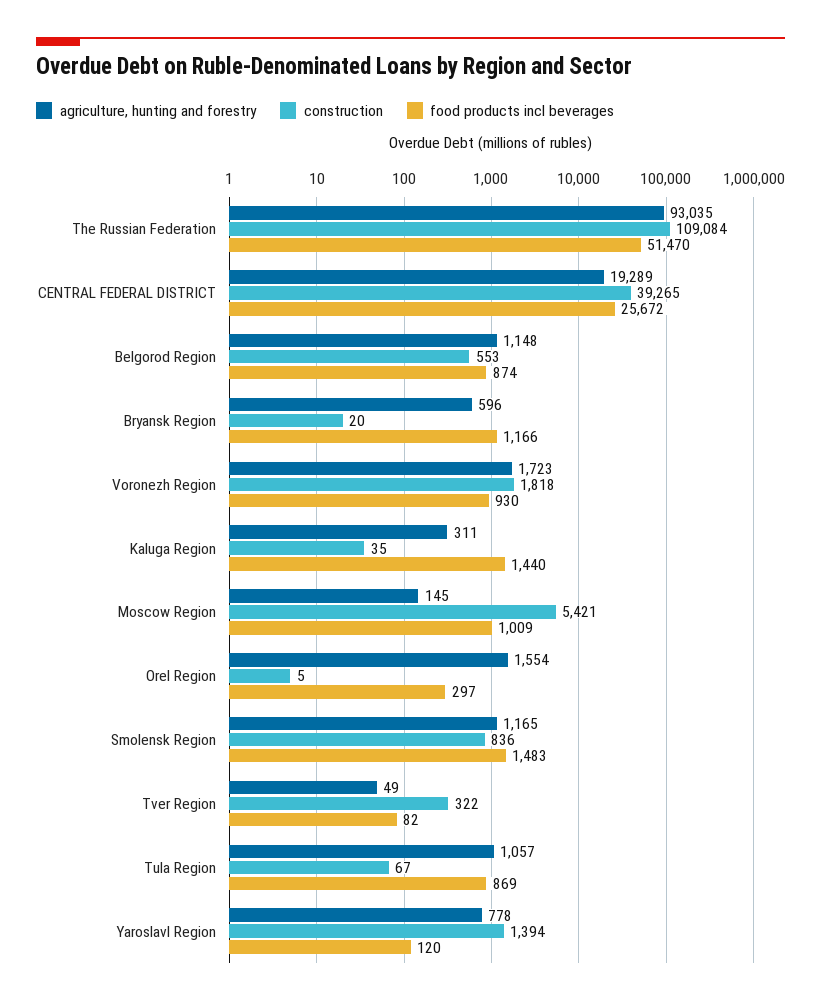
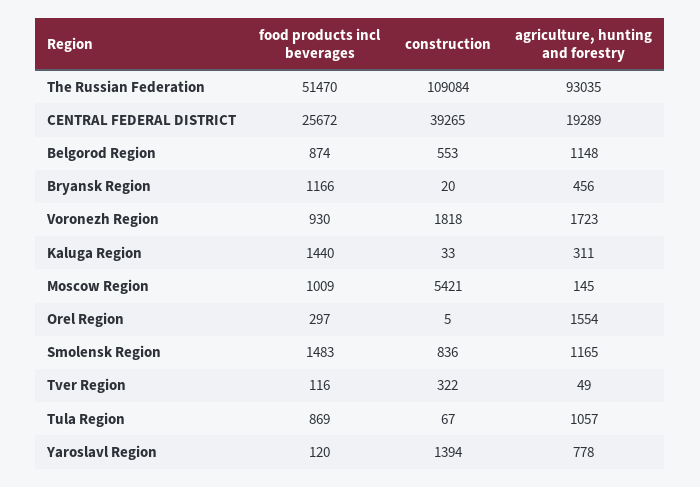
  {
    "agriculture, hunting and forestry": {
      "The Russian Federation": 93035,
      "CENTRAL FEDERAL DISTRICT": 19289,
      "Belgorod Region": 1148,
-     "Bryansk Region": 596,
+     "Bryansk Region": 456,
      "Voronezh Region": 1723,
      "Kaluga Region": 311,
      "Moscow Region": 145,
      "Orel Region": 1554,
      "Smolensk Region": 1165,
      "Tver Region": 49,
      "Tula Region": 1057,
      "Yaroslavl Region": 778
    },
    "construction": {
      "The Russian Federation": 109084,
      "CENTRAL FEDERAL DISTRICT": 39265,
      "Belgorod Region": 553,
      "Bryansk Region": 20,
      "Voronezh Region": 1818,
-     "Kaluga Region": 35,
+     "Kaluga Region": 33,
      "Moscow Region": 5421,
      "Orel Region": 5,
      "Smolensk Region": 836,
      "Tver Region": 322,
      "Tula Region": 67,
      "Yaroslavl Region": 1394
    },
    "food products incl beverages": {
      "The Russian Federation": 51470,
      "CENTRAL FEDERAL DISTRICT": 25672,
      "Belgorod Region": 874,
      "Bryansk Region": 1166,
      "Voronezh Region": 930,
      "Kaluga Region": 1440,
      "Moscow Region": 1009,
      "Orel Region": 297,
      "Smolensk Region": 1483,
-     "Tver Region": 82,
+     "Tver Region": 116,
      "Tula Region": 869,
      "Yaroslavl Region": 120
    }
  }

